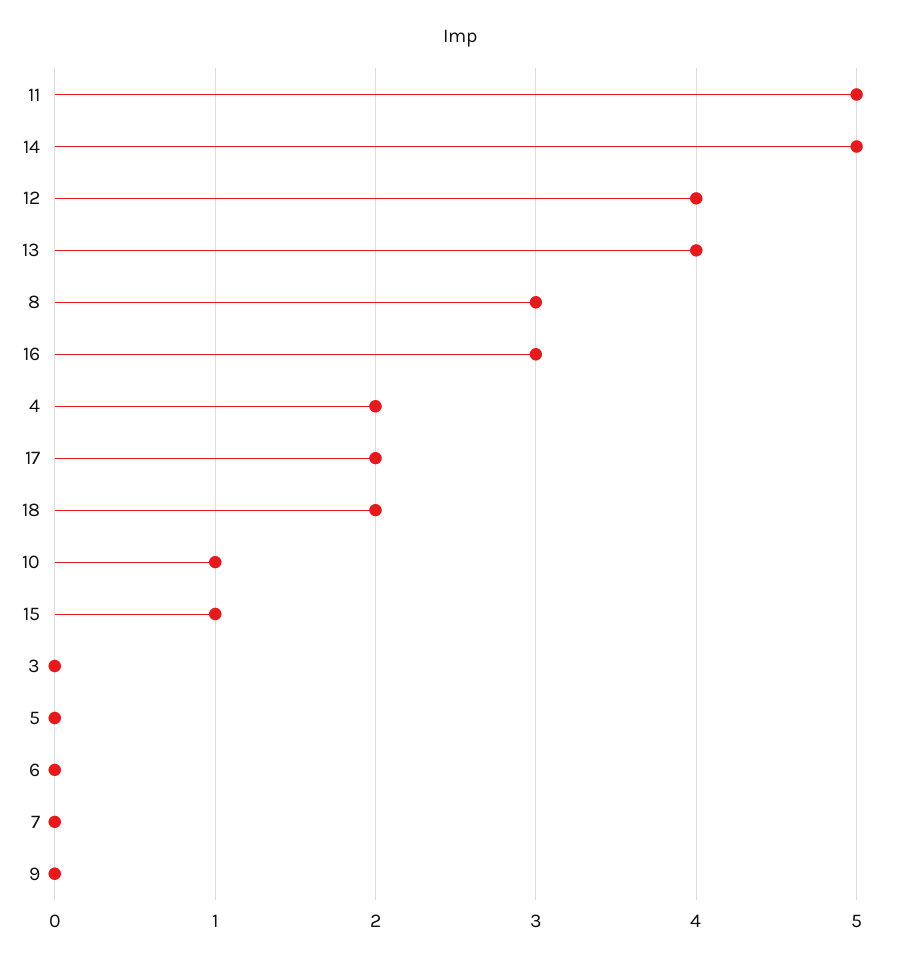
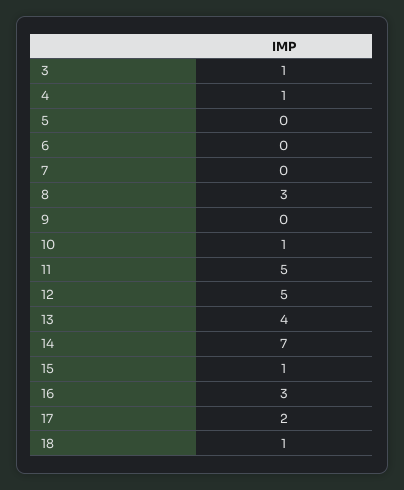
  {
    "11": 5,
-   "14": 5,
+   "14": 7,
-   "12": 4,
+   "12": 5,
    "13": 4,
    "8": 3,
    "16": 3,
-   "4": 2,
+   "4": 1,
    "17": 2,
-   "18": 2,
+   "18": 1,
    "10": 1,
    "15": 1,
-   "3": 0,
+   "3": 1,
    "5": 0,
    "6": 0,
    "7": 0,
    "9": 0
  }

